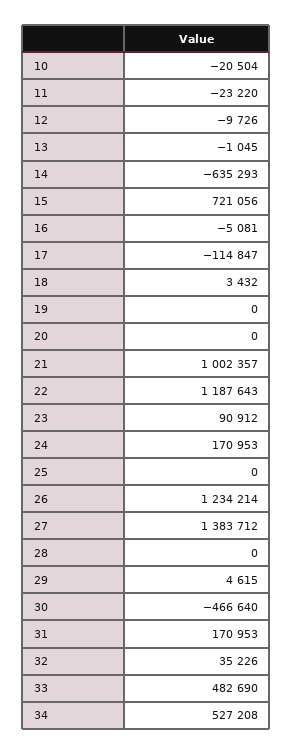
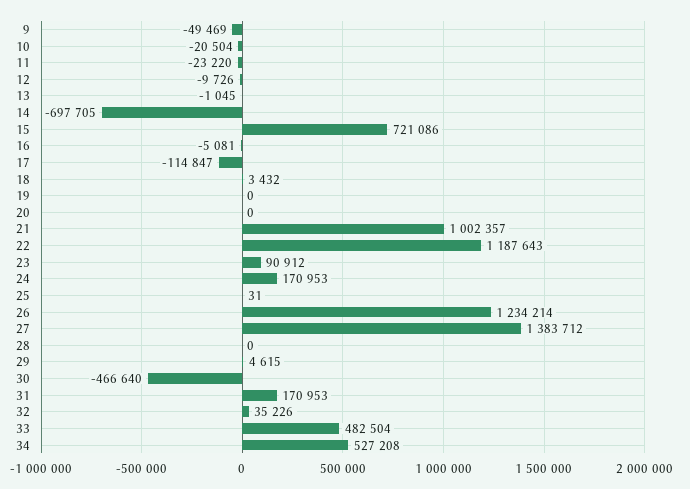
  {
    "10": -20504,
    "11": -23220,
    "12": -9726,
    "13": -1045,
-   "14": -635293,
+   "14": -697705,
-   "15": 721056,
+   "15": 721086,
    "16": -5081,
    "17": -114847,
    "18": 3432,
    "19": 0,
    "20": 0,
    "21": 1002357,
    "22": 1187643,
    "23": 90912,
    "24": 170953,
-   "25": 0,
+   "25": 31,
    "26": 1234214,
    "27": 1383712,
    "28": 0,
    "29": 4615,
    "30": -466640,
    "31": 170953,
    "32": 35226,
-   "33": 482690,
+   "33": 482504,
-   "34": 527208
+   "34": 527208,
+   "9": -49469
  }

